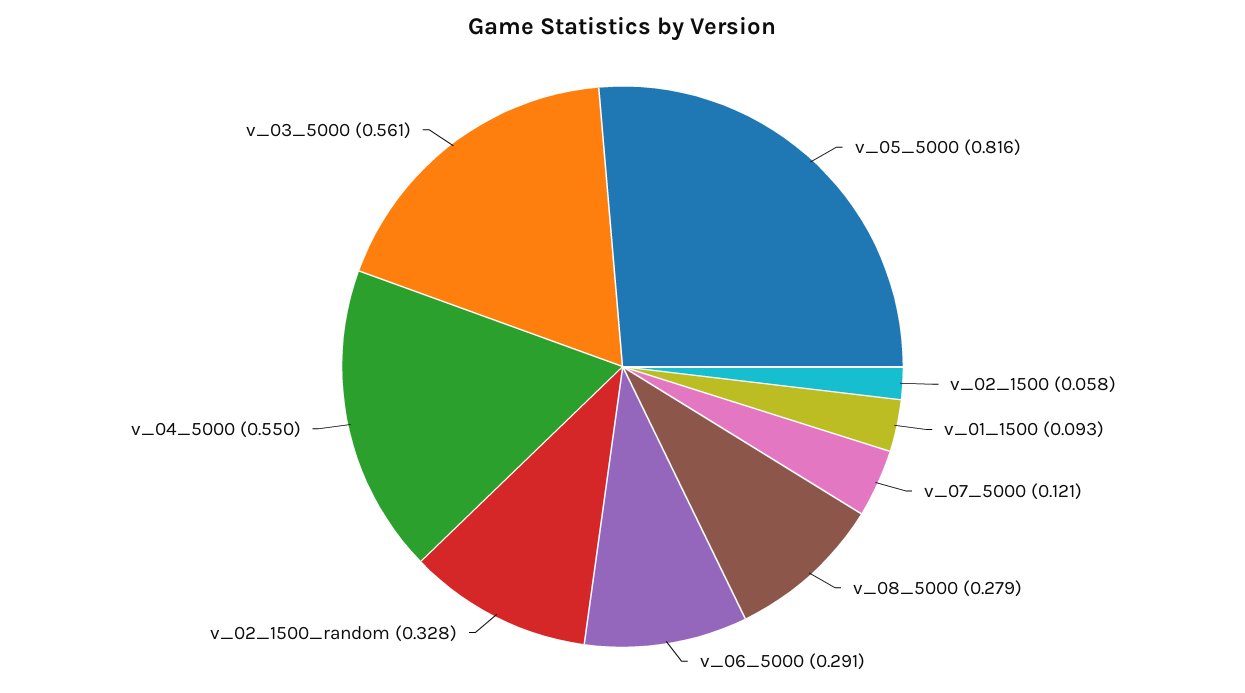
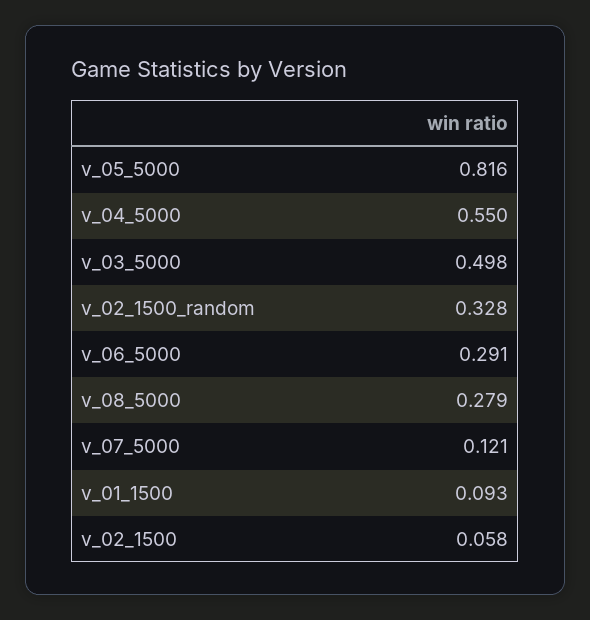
  {
    "v_05_5000": 0.816,
    "v_02_1500": 0.058,
    "v_01_1500": 0.093,
    "v_07_5000": 0.121,
    "v_08_5000": 0.279,
    "v_06_5000": 0.291,
    "v_02_1500_random": 0.328,
    "v_04_5000": 0.55,
-   "v_03_5000": 0.561
+   "v_03_5000": 0.498
  }

